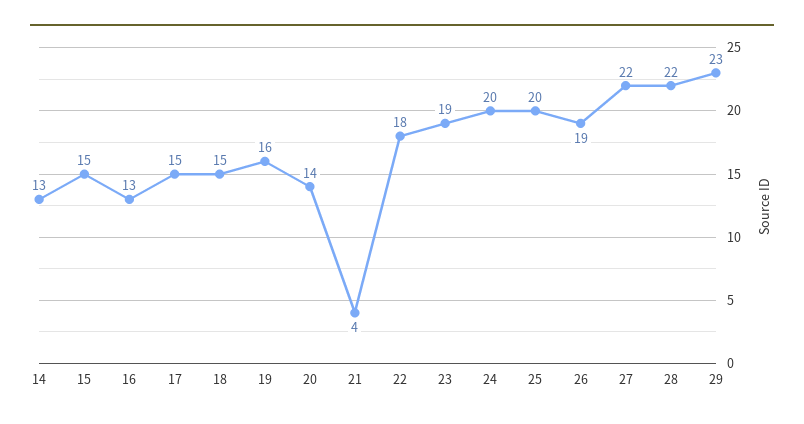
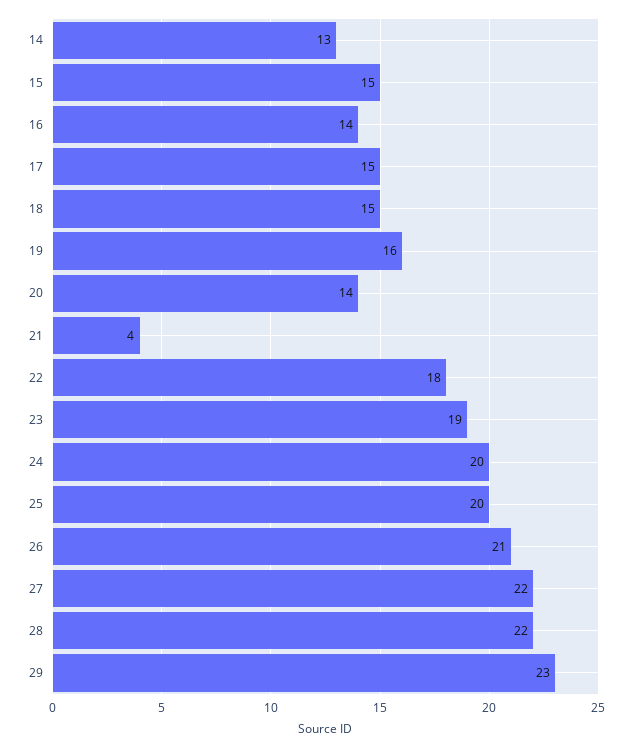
  {
    "14": 13,
    "15": 15,
-   "16": 13,
+   "16": 14,
    "17": 15,
    "18": 15,
    "19": 16,
    "20": 14,
    "21": 4,
    "22": 18,
    "23": 19,
    "24": 20,
    "25": 20,
-   "26": 19,
+   "26": 21,
    "27": 22,
    "28": 22,
    "29": 23
  }

